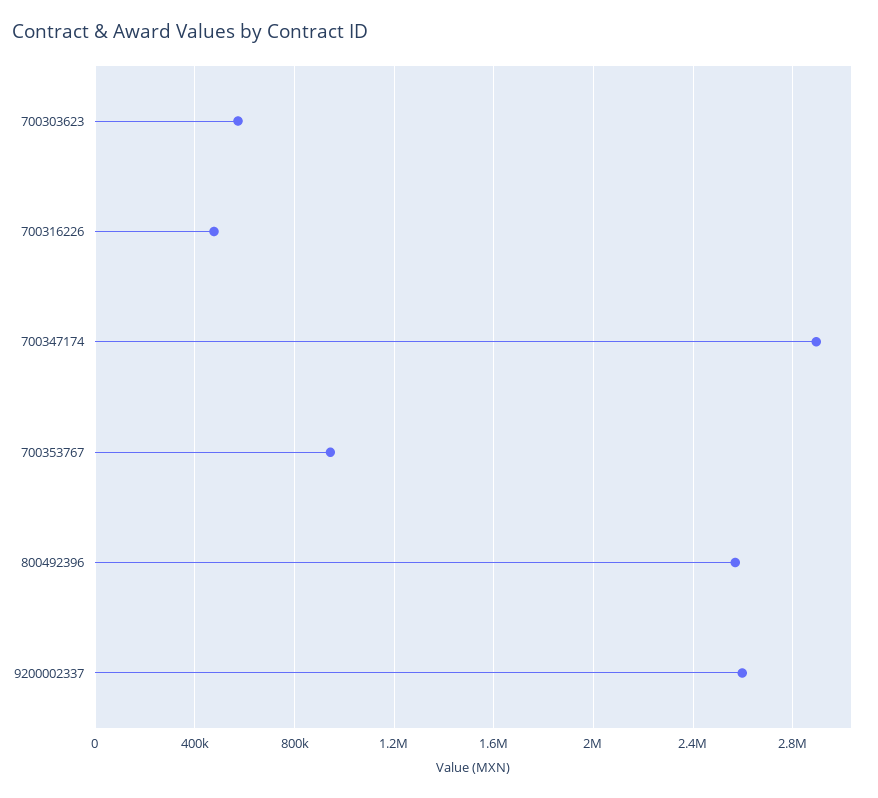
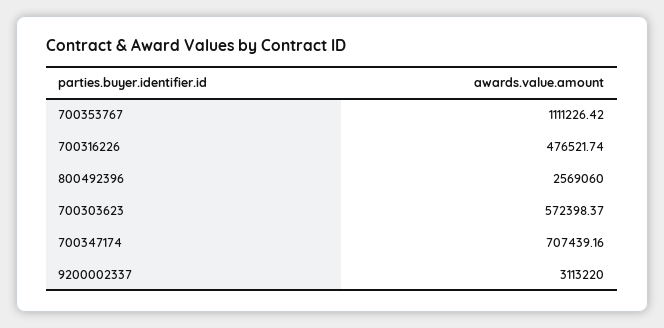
  {
    "700303623": 572398.37,
    "700316226": 476521.74,
-   "700347174": 2900000,
+   "700347174": 707439.16,
-   "700353767": 950000,
+   "700353767": 1111226.42,
    "800492396": 2569060,
-   "9200002337": 2600000
+   "9200002337": 3113220
  }

